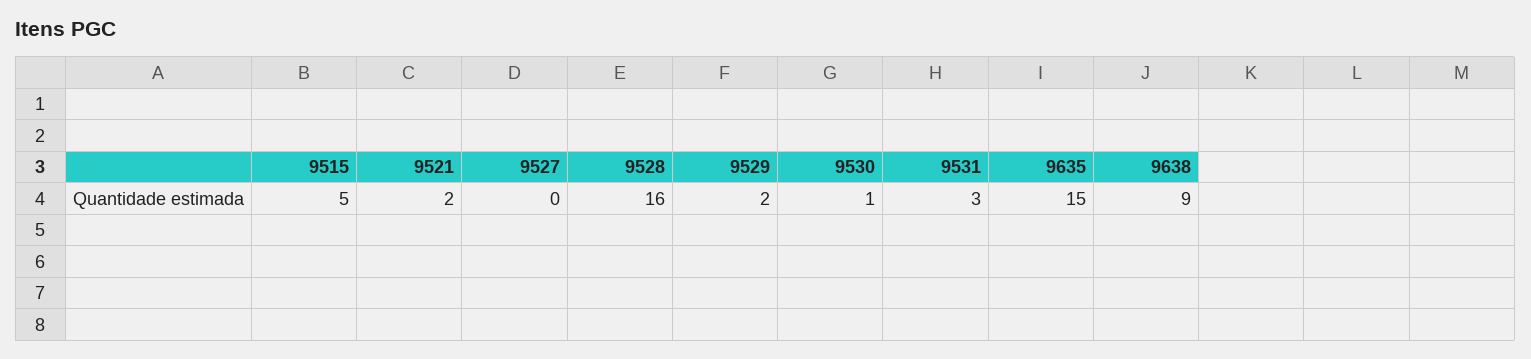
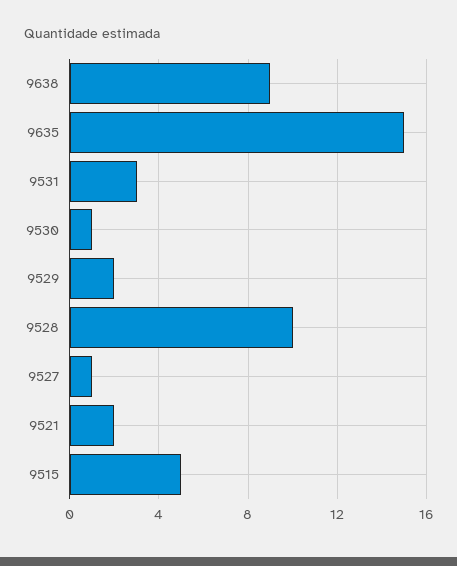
  {
    "9515": 5,
    "9521": 2,
-   "9527": 0,
+   "9527": 1,
-   "9528": 16,
+   "9528": 10,
    "9529": 2,
    "9530": 1,
    "9531": 3,
    "9635": 15,
    "9638": 9
  }

